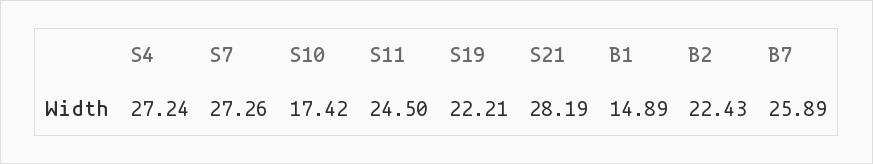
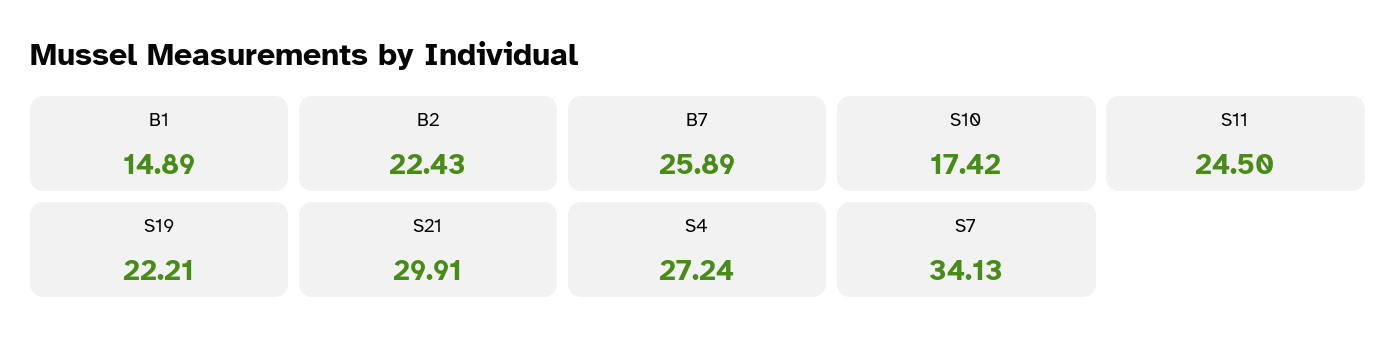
  {
    "S4": 27.24,
-   "S7": 27.26,
+   "S7": 34.13,
    "S10": 17.42,
    "S11": 24.5,
    "S19": 22.21,
-   "S21": 28.19,
+   "S21": 29.91,
    "B1": 14.89,
    "B2": 22.43,
    "B7": 25.89
  }

